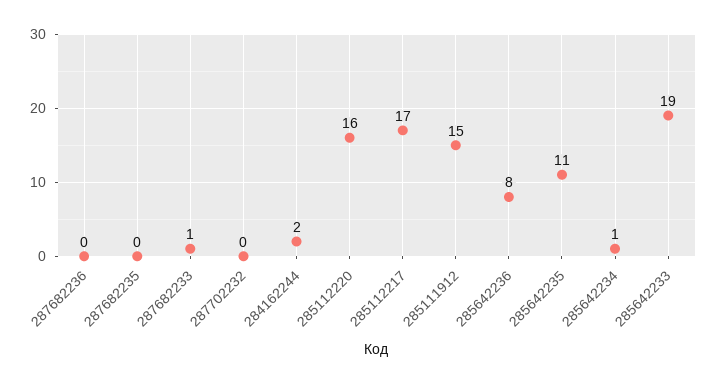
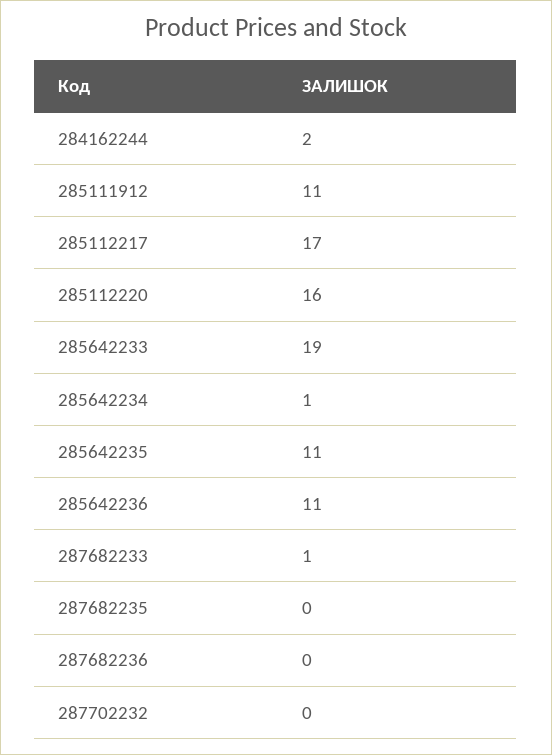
  {
    "287682236": 0,
    "287682235": 0,
    "287682233": 1,
    "287702232": 0,
    "284162244": 2,
    "285112220": 16,
    "285112217": 17,
-   "285111912": 15,
+   "285111912": 11,
-   "285642236": 8,
+   "285642236": 11,
    "285642235": 11,
    "285642234": 1,
    "285642233": 19
  }

